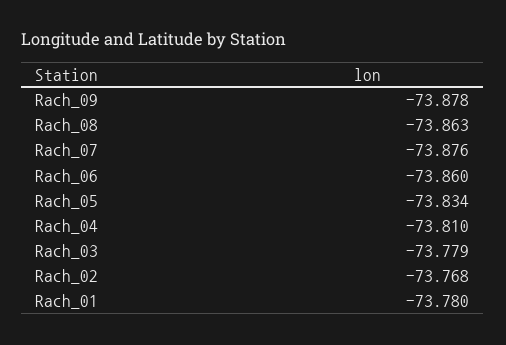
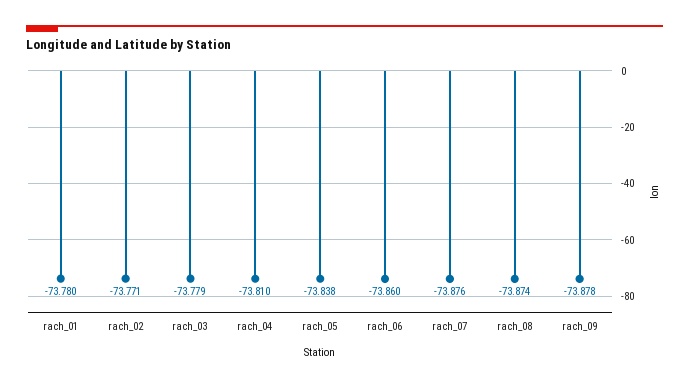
  {
    "Rach_09": -73.878,
-   "Rach_08": -73.863,
+   "Rach_08": -73.874,
    "Rach_07": -73.876,
    "Rach_06": -73.86,
-   "Rach_05": -73.834,
+   "Rach_05": -73.838,
    "Rach_04": -73.81,
    "Rach_03": -73.779,
-   "Rach_02": -73.768,
+   "Rach_02": -73.771,
    "Rach_01": -73.78
  }

